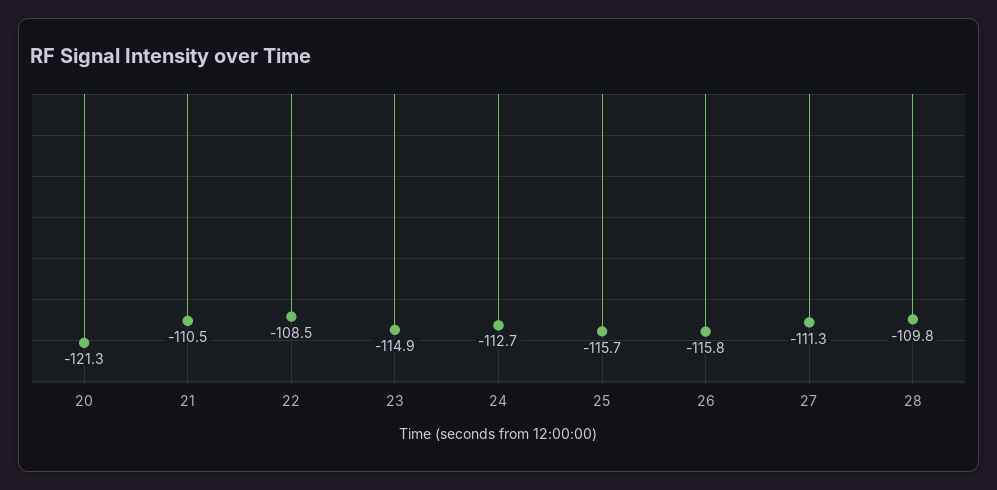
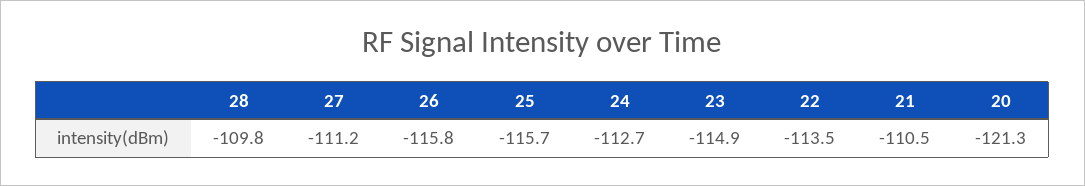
  {
    "20": -121.3,
    "21": -110.5,
-   "22": -108.5,
+   "22": -113.5,
    "23": -114.9,
    "24": -112.7,
    "25": -115.7,
    "26": -115.8,
-   "27": -111.3,
+   "27": -111.2,
    "28": -109.8
  }

